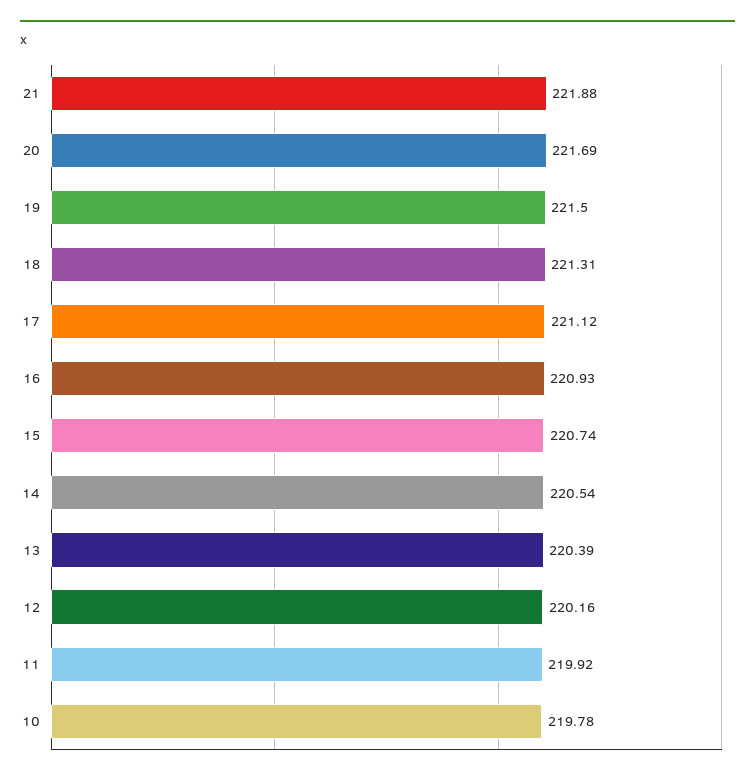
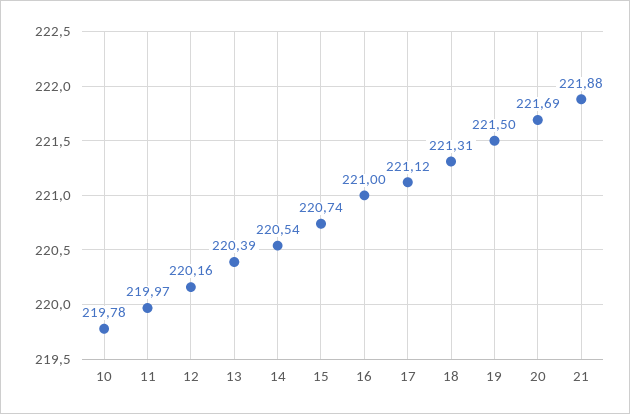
  {
    "21": 221.88,
    "20": 221.69,
    "19": 221.5,
    "18": 221.31,
    "17": 221.12,
-   "16": 220.93,
+   "16": 221,
    "15": 220.74,
    "14": 220.54,
    "13": 220.39,
    "12": 220.16,
-   "11": 219.92,
+   "11": 219.97,
    "10": 219.78
  }

